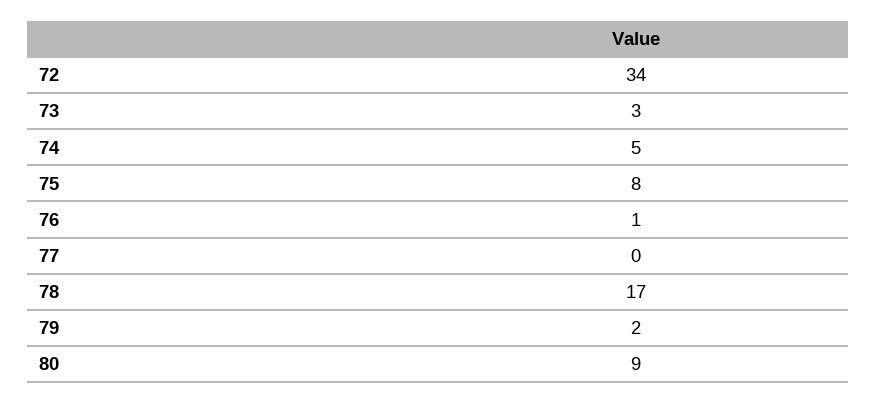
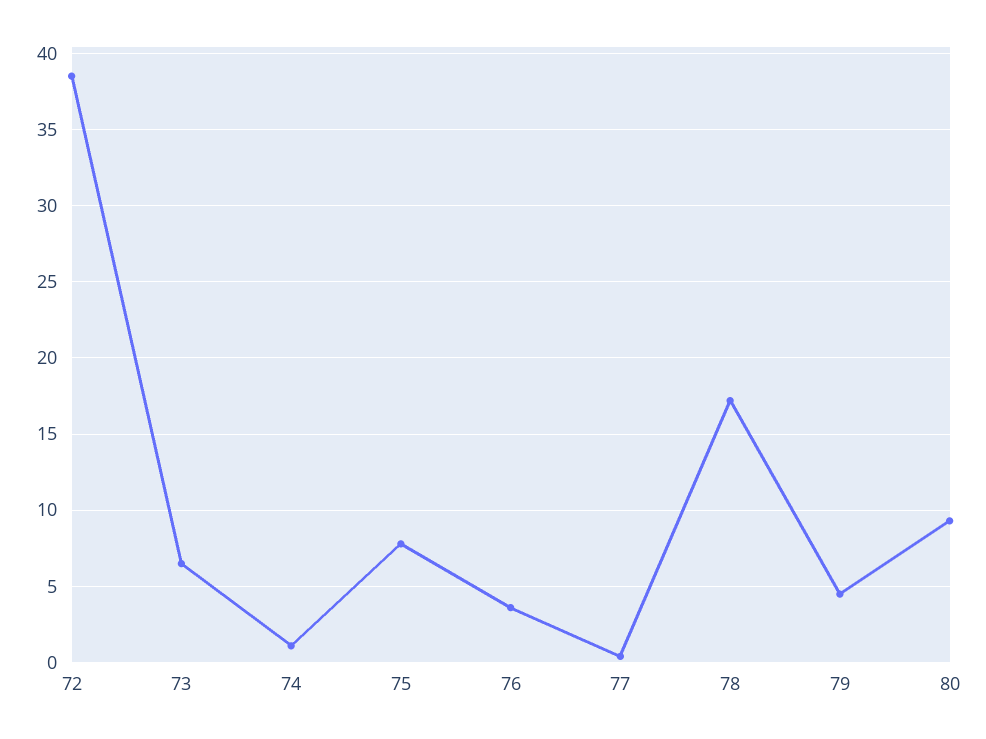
  {
-   "72": 34,
+   "72": 38.5,
-   "73": 3,
+   "73": 6.5,
-   "74": 5,
+   "74": 1,
    "75": 8,
-   "76": 1,
+   "76": 3.5,
    "77": 0,
    "78": 17,
-   "79": 2,
+   "79": 4.5,
    "80": 9
  }

